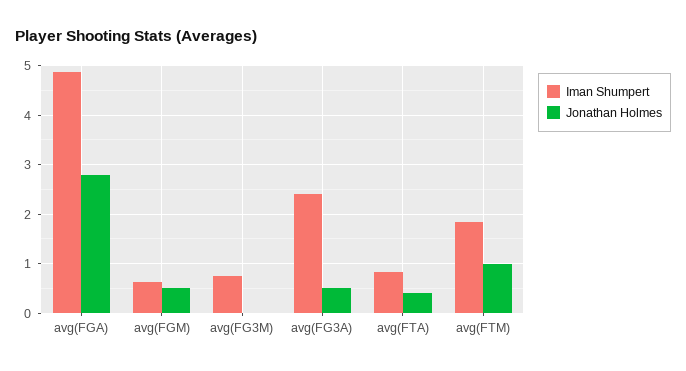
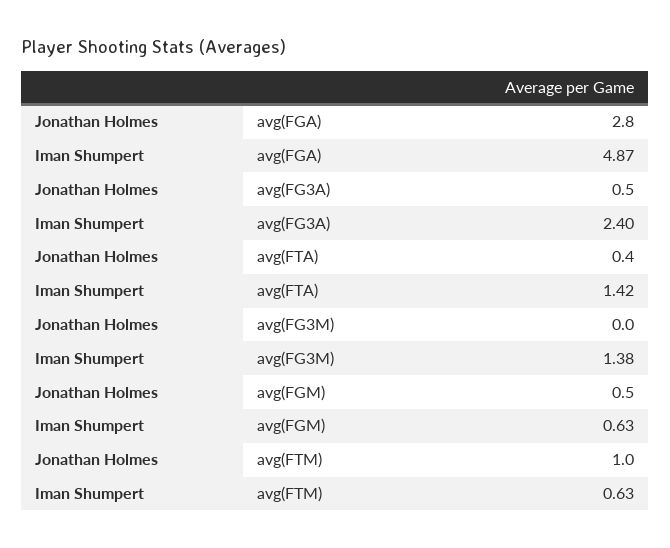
  {
    "Iman Shumpert": {
      "avg(FGA)": 4.87,
      "avg(FGM)": 0.63,
-     "avg(FG3M)": 0.8,
+     "avg(FG3M)": 1.38,
      "avg(FG3A)": 2.4,
-     "avg(FTA)": 0.8,
+     "avg(FTA)": 1.42,
-     "avg(FTM)": 1.8
+     "avg(FTM)": 0.63
    },
    "Jonathan Holmes": {
      "avg(FGA)": 2.8,
      "avg(FGM)": 0.5,
      "avg(FG3M)": 0,
      "avg(FG3A)": 0.5,
      "avg(FTA)": 0.4,
      "avg(FTM)": 1
    }
  }

